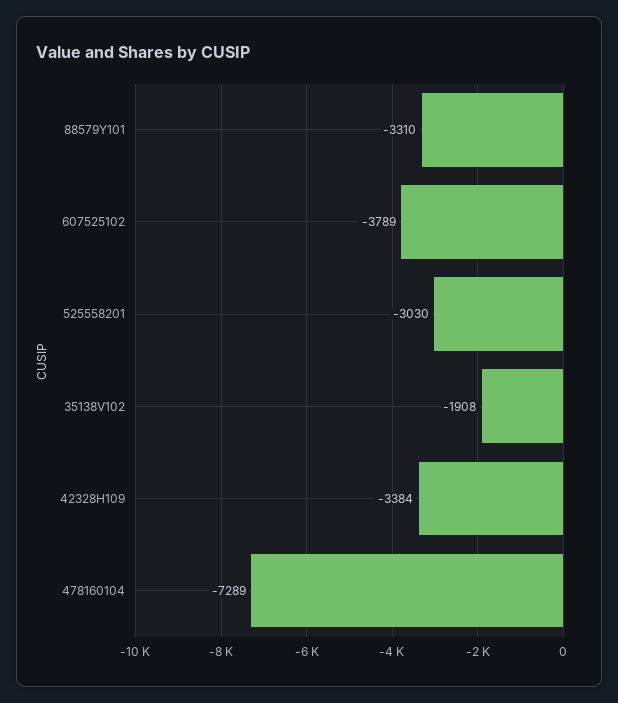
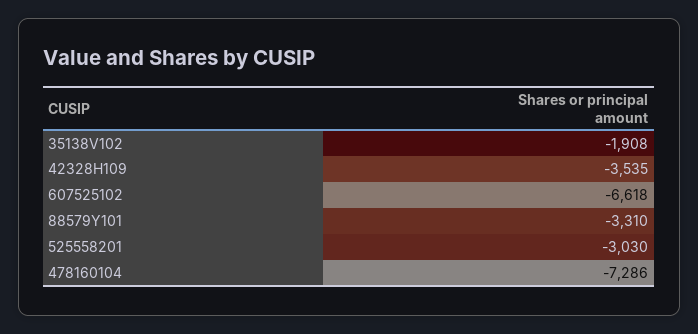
  {
    "88579Y101": -3310,
-   "607525102": -3789,
+   "607525102": -6618,
    "525558201": -3030,
    "35138V102": -1908,
-   "42328H109": -3384,
+   "42328H109": -3535,
-   "478160104": -7289
+   "478160104": -7286
  }

